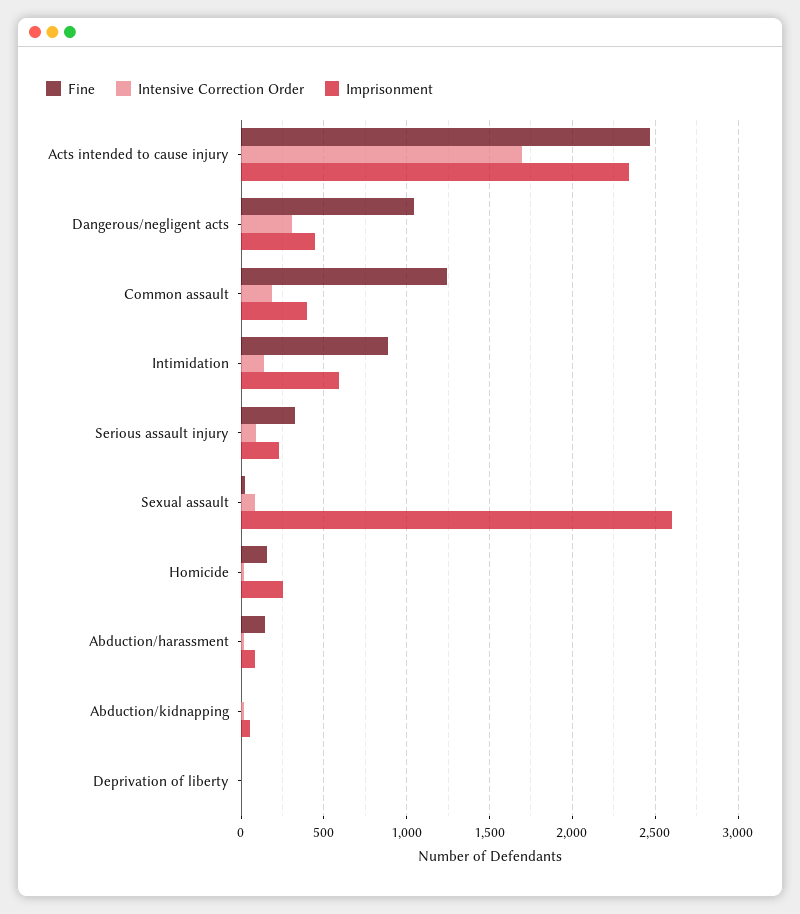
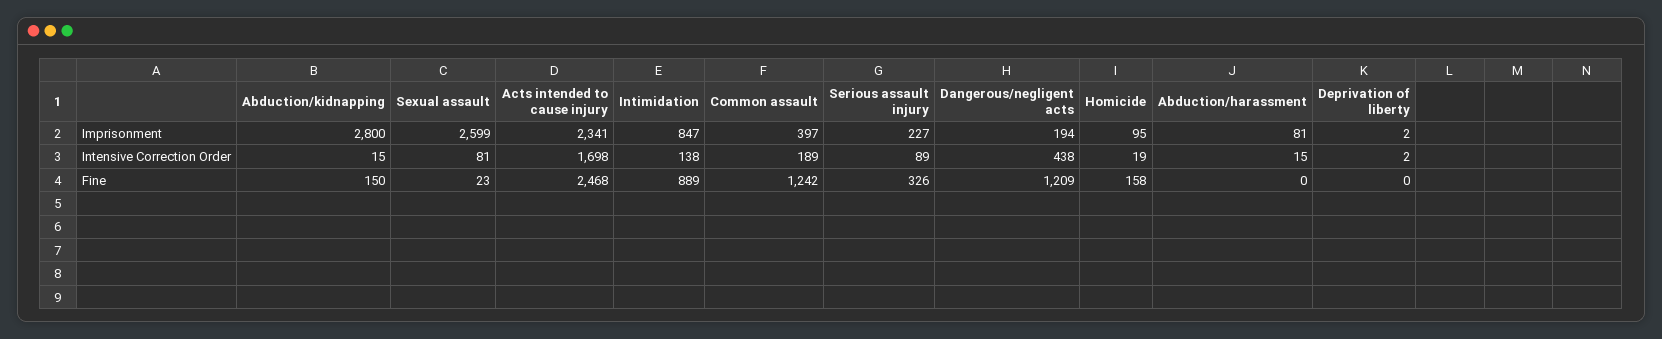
  {
    "Fine": {
      "Acts intended to cause injury": 2468,
-     "Dangerous/negligent acts": 1050,
+     "Dangerous/negligent acts": 1209,
      "Common assault": 1242,
      "Intimidation": 889,
      "Serious assault injury": 326,
      "Sexual assault": 23,
      "Homicide": 158,
-     "Abduction/harassment": 150,
+     "Abduction/harassment": 0,
-     "Abduction/kidnapping": 0,
+     "Abduction/kidnapping": 150,
      "Deprivation of liberty": 0
    },
    "Intensive Correction Order": {
      "Acts intended to cause injury": 1698,
-     "Dangerous/negligent acts": 300,
+     "Dangerous/negligent acts": 438,
      "Common assault": 189,
      "Intimidation": 138,
      "Serious assault injury": 89,
      "Sexual assault": 81,
      "Homicide": 19,
      "Abduction/harassment": 15,
      "Abduction/kidnapping": 15,
      "Deprivation of liberty": 2
    },
    "Imprisonment": {
      "Acts intended to cause injury": 2341,
-     "Dangerous/negligent acts": 450,
+     "Dangerous/negligent acts": 194,
      "Common assault": 397,
-     "Intimidation": 600,
+     "Intimidation": 847,
      "Serious assault injury": 227,
      "Sexual assault": 2599,
-     "Homicide": 250,
+     "Homicide": 95,
      "Abduction/harassment": 81,
-     "Abduction/kidnapping": 50,
+     "Abduction/kidnapping": 2800,
      "Deprivation of liberty": 2
    }
  }

